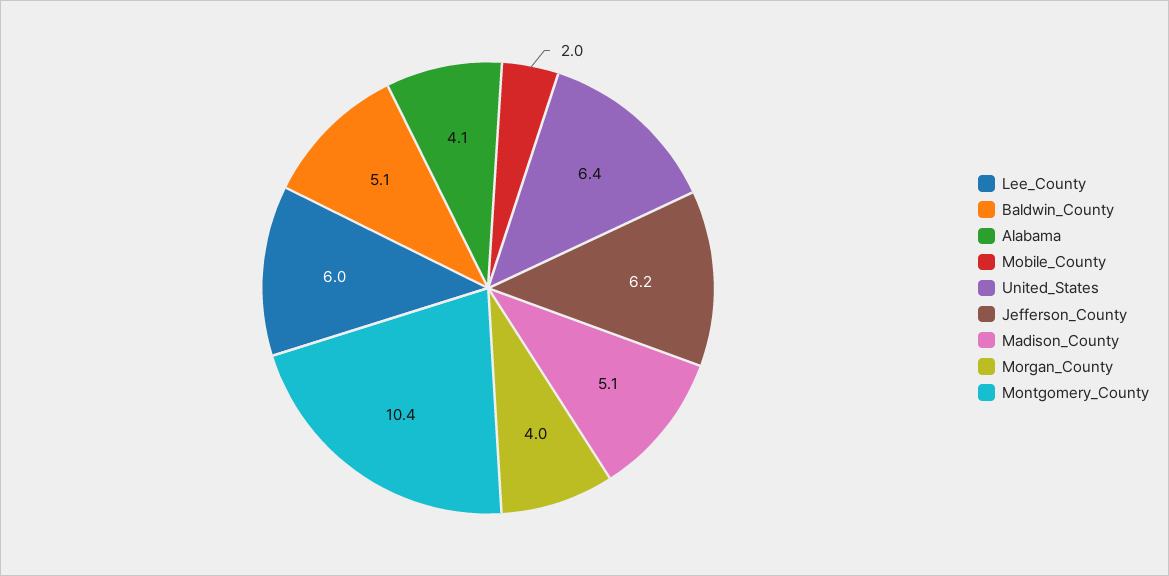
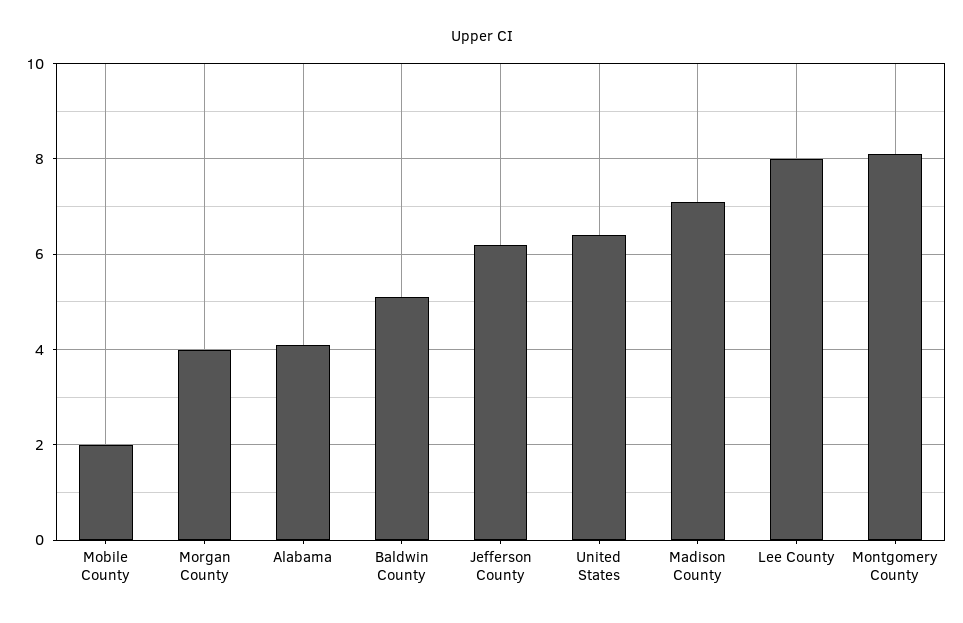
  {
-   "Lee_County": 6,
+   "Lee_County": 8,
    "Baldwin_County": 5.1,
    "Alabama": 4.1,
    "Mobile_County": 2,
    "United_States": 6.4,
    "Jefferson_County": 6.2,
-   "Madison_County": 5.1,
+   "Madison_County": 7,
    "Morgan_County": 4,
-   "Montgomery_County": 10.4
+   "Montgomery_County": 8
  }

